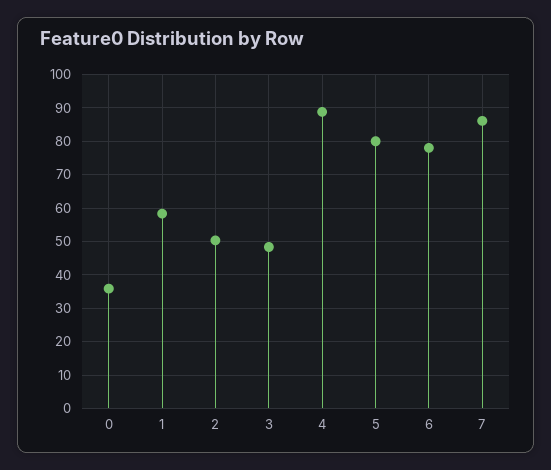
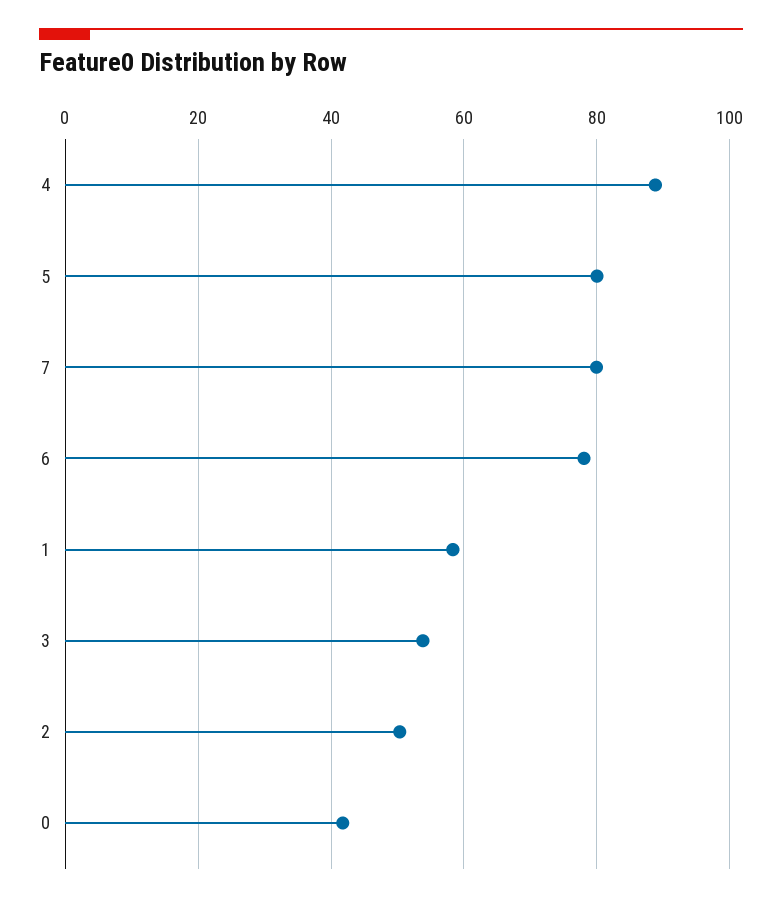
  {
-   "0": 36,
+   "0": 42,
    "1": 58,
    "2": 50,
-   "3": 48,
+   "3": 54,
    "4": 88,
    "5": 80,
    "6": 78,
-   "7": 86
+   "7": 80
  }

